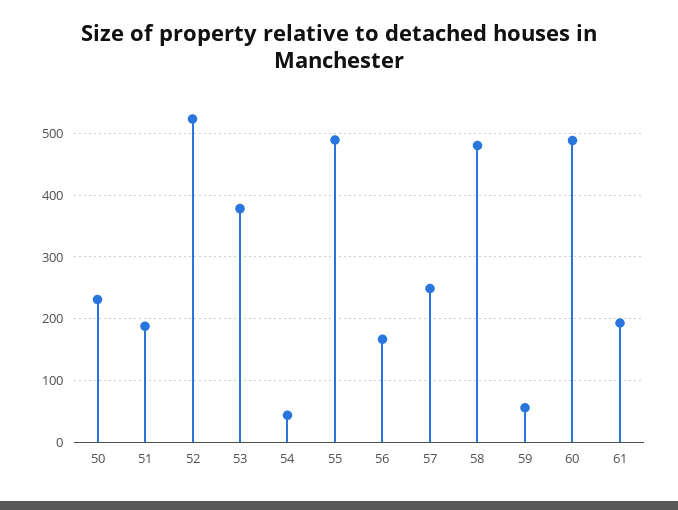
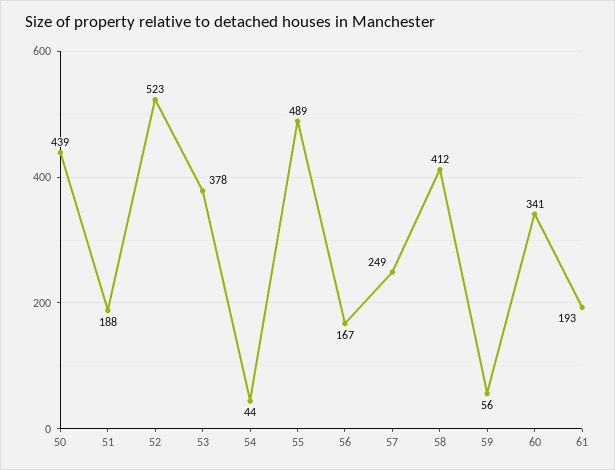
  {
-   "50": 230,
+   "50": 439,
    "51": 188,
    "52": 523,
    "53": 378,
    "54": 44,
    "55": 489,
    "56": 167,
    "57": 249,
-   "58": 480,
+   "58": 412,
    "59": 56,
-   "60": 490,
+   "60": 341,
    "61": 193
  }

